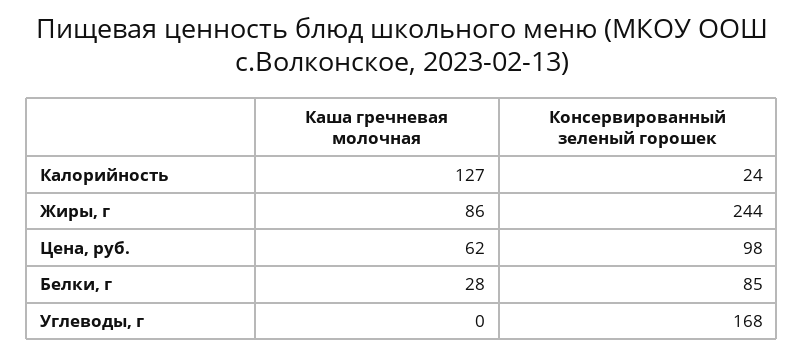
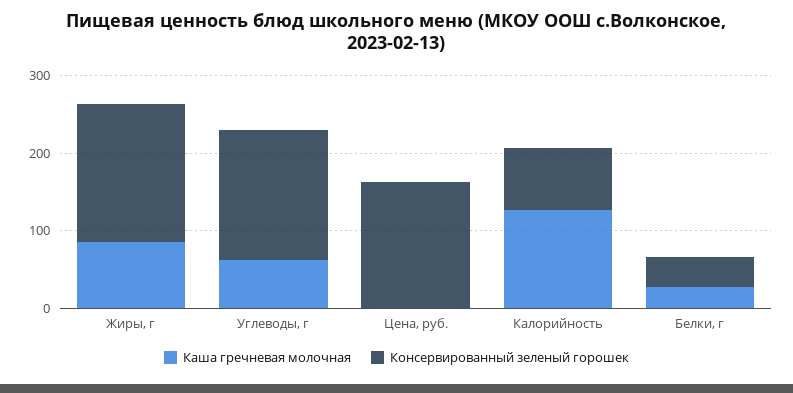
  {
    "Каша гречневая молочная": {
      "Калорийность": 127,
      "Жиры, г": 86,
-     "Цена, руб.": 62,
+     "Цена, руб.": 0,
      "Белки, г": 28,
-     "Углеводы, г": 0
+     "Углеводы, г": 60
    },
    "Консервированный зеленый горошек": {
-     "Калорийность": 24,
+     "Калорийность": 80,
-     "Жиры, г": 244,
+     "Жиры, г": 180,
-     "Цена, руб.": 98,
+     "Цена, руб.": 160,
-     "Белки, г": 85,
+     "Белки, г": 40,
      "Углеводы, г": 168
    }
  }

